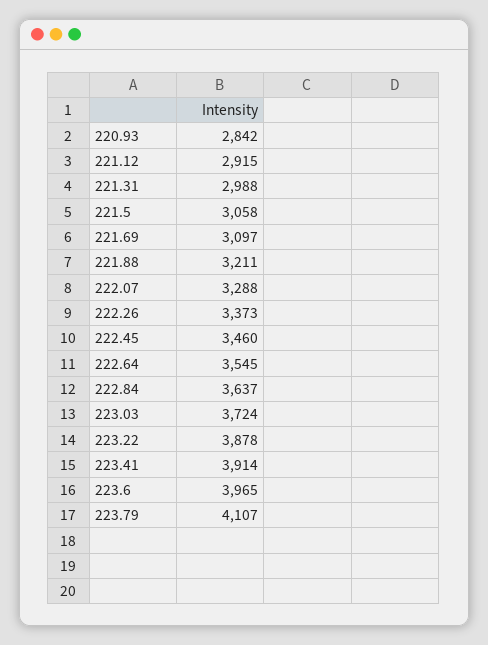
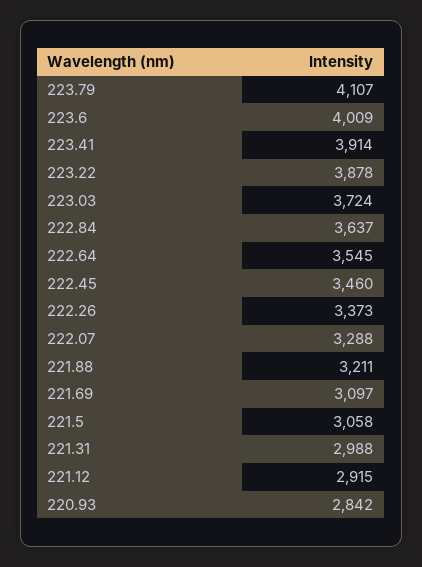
  {
    "220.93": 2842,
    "221.12": 2915,
    "221.31": 2988,
    "221.5": 3058,
    "221.69": 3097,
    "221.88": 3211,
    "222.07": 3288,
    "222.26": 3373,
    "222.45": 3460,
    "222.64": 3545,
    "222.84": 3637,
    "223.03": 3724,
    "223.22": 3878,
    "223.41": 3914,
-   "223.6": 3965,
+   "223.6": 4009,
    "223.79": 4107
  }

